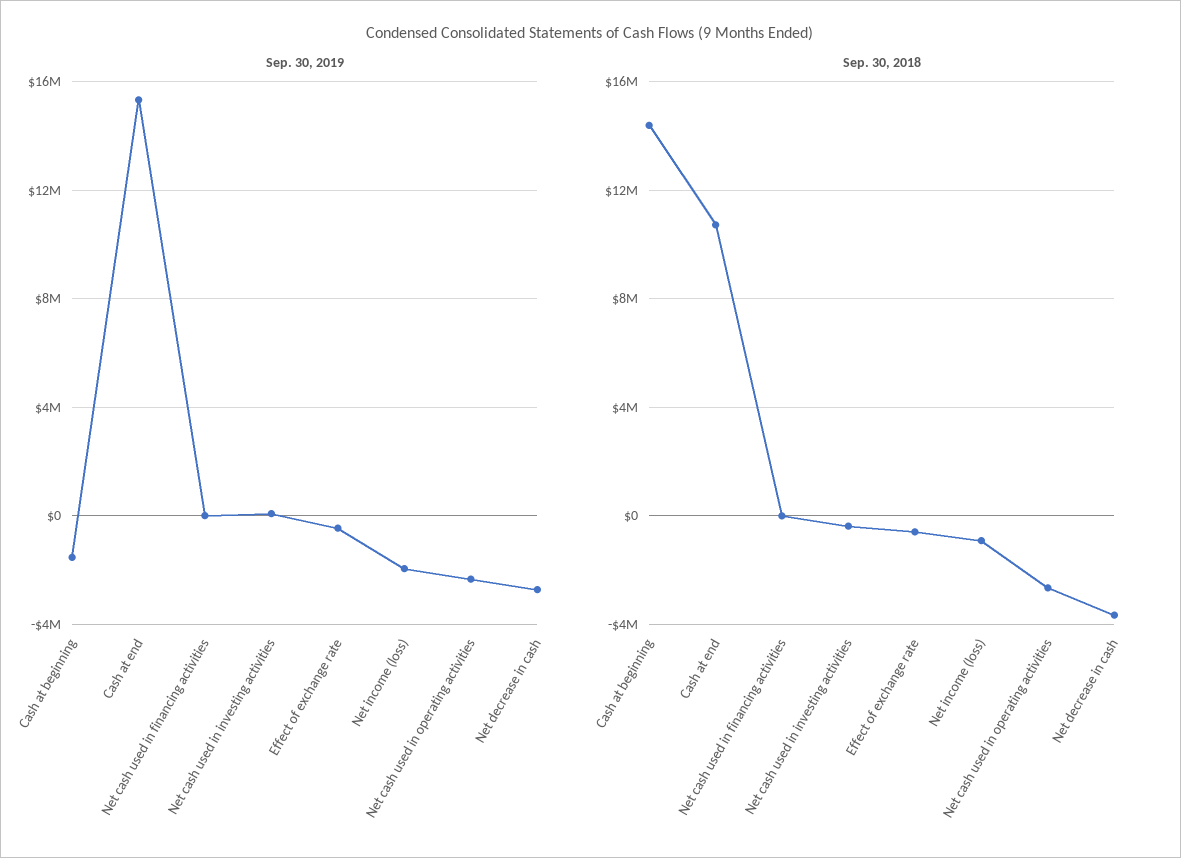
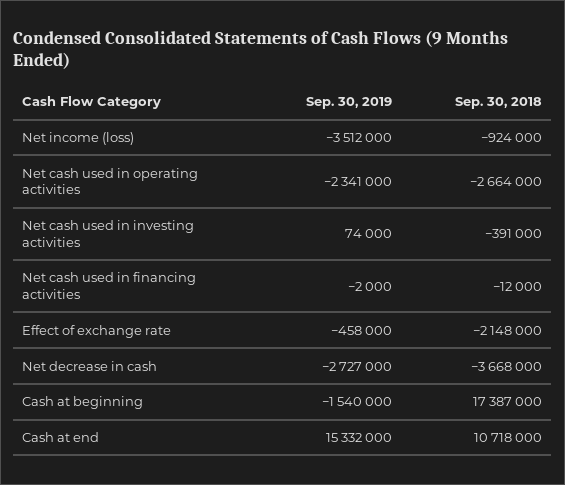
  {
    "Sep. 30, 2019": {
      "Cash at beginning": -1540000,
      "Cash at end": 15332000,
      "Net cash used in financing activities": -2000,
      "Net cash used in investing activities": 74000,
      "Effect of exchange rate": -458000,
-     "Net income (loss)": -2000000,
+     "Net income (loss)": -3512000,
      "Net cash used in operating activities": -2341000,
      "Net decrease in cash": -2727000
    },
    "Sep. 30, 2018": {
-     "Cash at beginning": 14500000,
+     "Cash at beginning": 17387000,
      "Cash at end": 10718000,
      "Net cash used in financing activities": -12000,
      "Net cash used in investing activities": -391000,
-     "Effect of exchange rate": -500000,
+     "Effect of exchange rate": -2148000,
      "Net income (loss)": -924000,
      "Net cash used in operating activities": -2664000,
      "Net decrease in cash": -3668000
    }
  }

